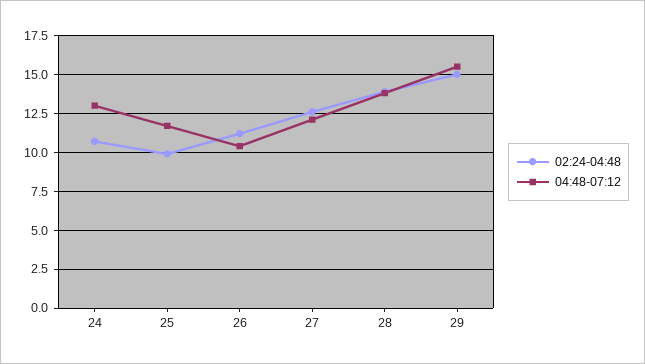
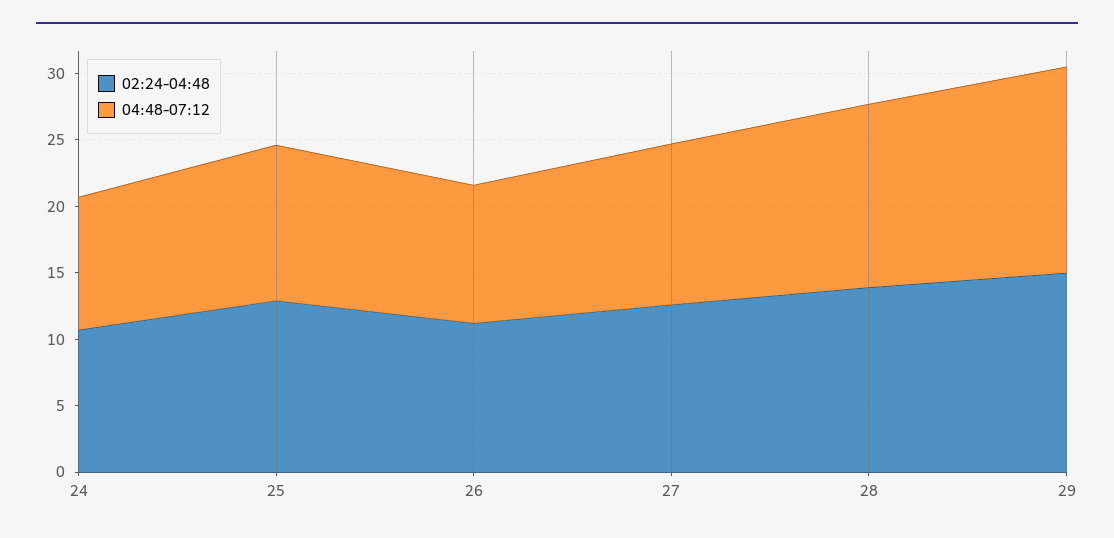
  {
    "02:24-04:48": {
      "24": 10.5,
-     "25": 10,
+     "25": 13,
      "26": 11,
      "27": 12.5,
      "28": 14,
      "29": 15
    },
    "04:48-07:12": {
-     "24": 13,
+     "24": 10,
      "25": 11.5,
      "26": 10.5,
      "27": 12,
      "28": 14,
      "29": 15.5
    }
  }

